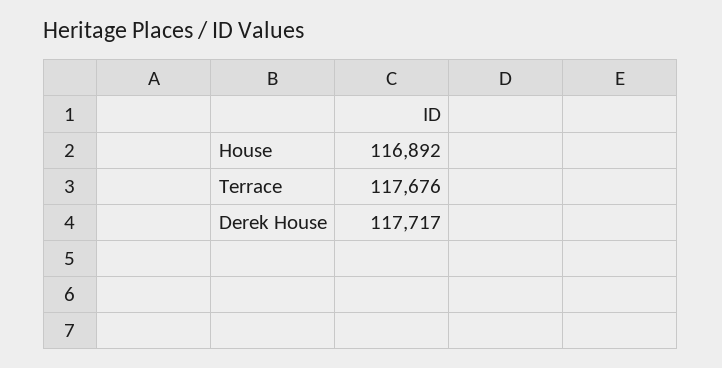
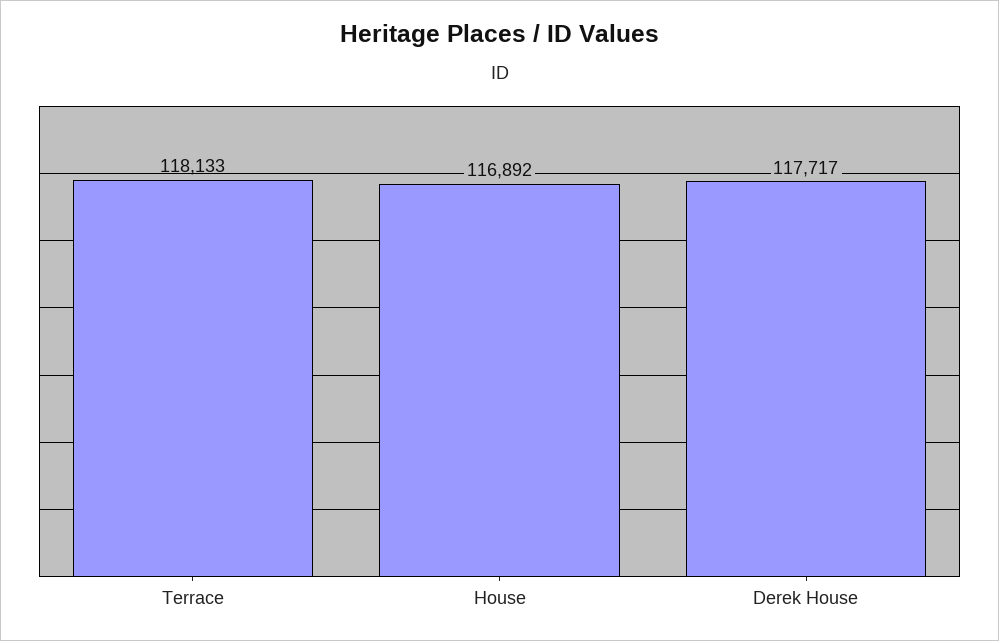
  {
    "House": 116892,
-   "Terrace": 117676,
+   "Terrace": 118133,
    "Derek House": 117717
  }

